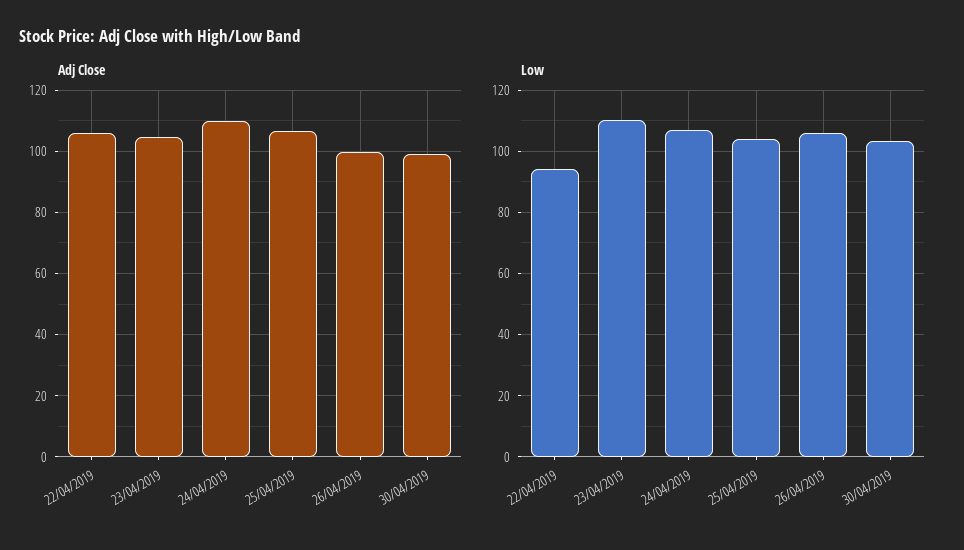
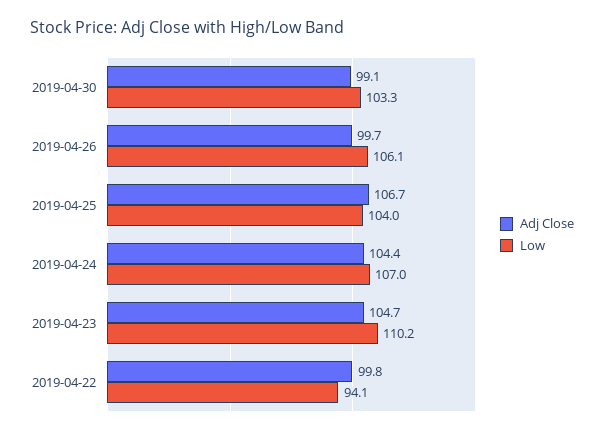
  {
    "Adj Close": {
-     "22/04/2019": 106,
+     "22/04/2019": 99.8,
      "23/04/2019": 104.7,
-     "24/04/2019": 110,
+     "24/04/2019": 104.4,
      "25/04/2019": 106.7,
      "26/04/2019": 99.7,
      "30/04/2019": 99.1
    },
    "Low": {
      "22/04/2019": 94.1,
      "23/04/2019": 110.2,
      "24/04/2019": 107,
      "25/04/2019": 104,
      "26/04/2019": 106.1,
      "30/04/2019": 103.3
    }
  }

